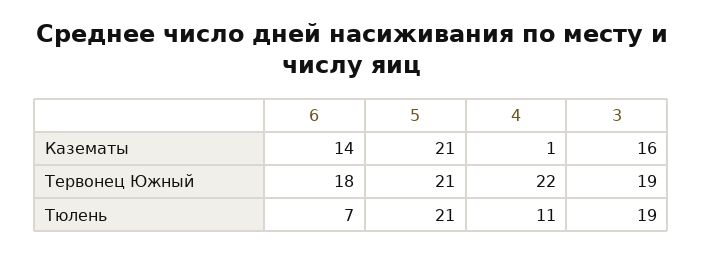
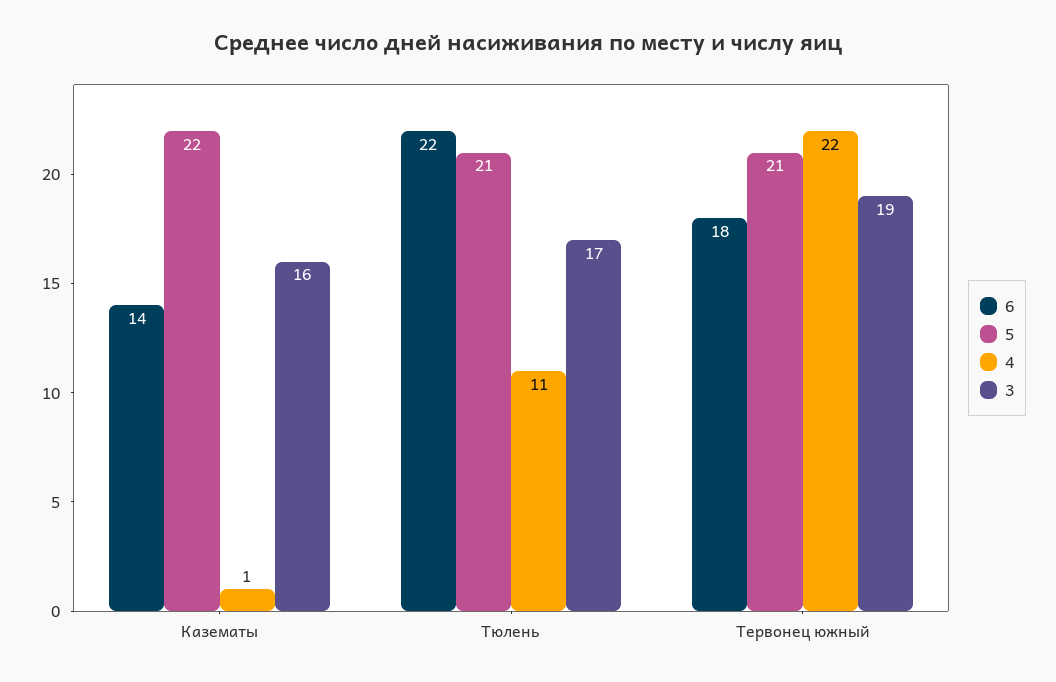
  {
    "6": {
      "Казематы": 14,
      "Тервонец Южный": 18,
-     "Тюлень": 7
+     "Тюлень": 22
    },
    "5": {
-     "Казематы": 21,
+     "Казематы": 22,
      "Тервонец Южный": 21,
      "Тюлень": 21
    },
    "4": {
      "Казематы": 1,
      "Тервонец Южный": 22,
      "Тюлень": 11
    },
    "3": {
      "Казематы": 16,
      "Тервонец Южный": 19,
-     "Тюлень": 19
+     "Тюлень": 17
    }
  }

